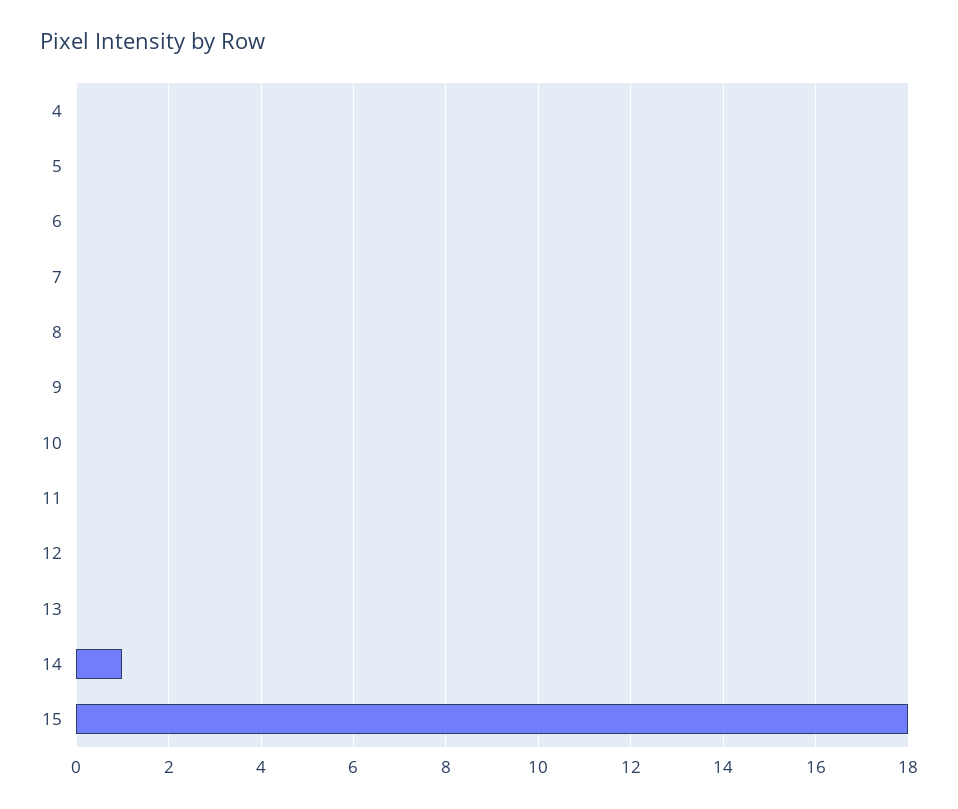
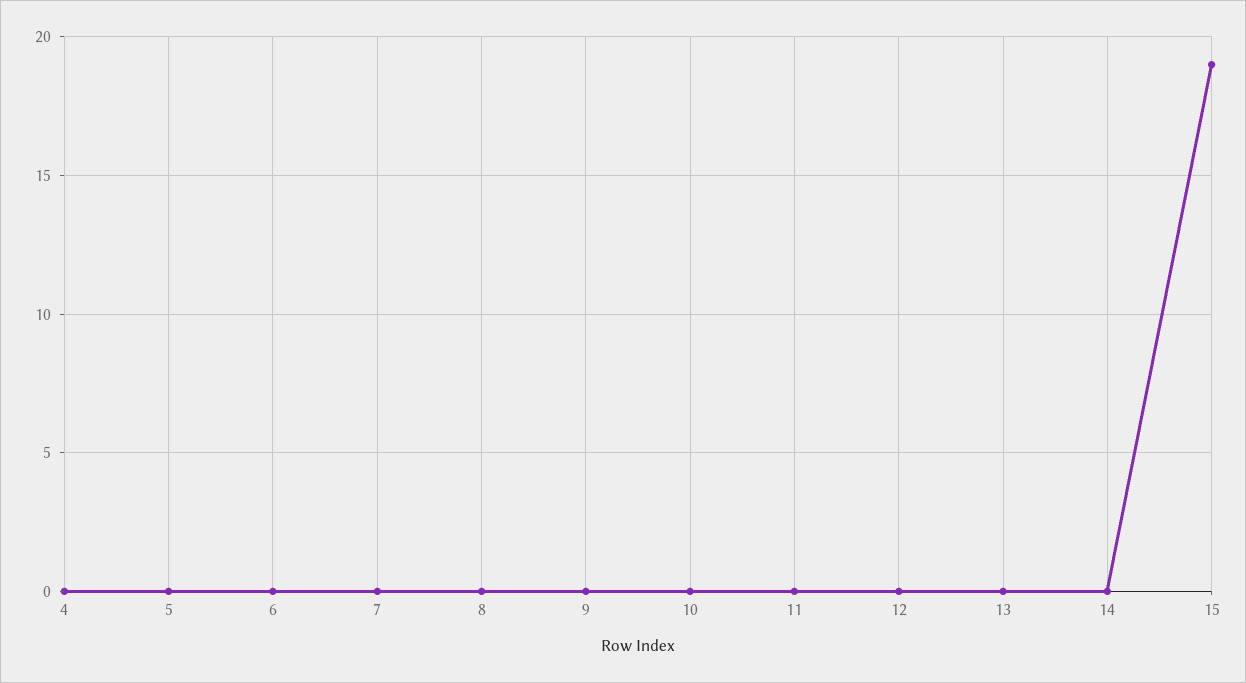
  {
    "4": 0,
    "5": 0,
    "6": 0,
    "7": 0,
    "8": 0,
    "9": 0,
    "10": 0,
    "11": 0,
    "12": 0,
    "13": 0,
-   "14": 1,
+   "14": 0,
-   "15": 18
+   "15": 19
  }

